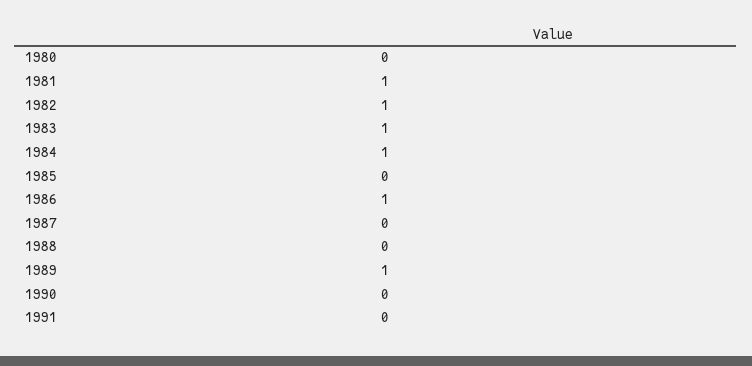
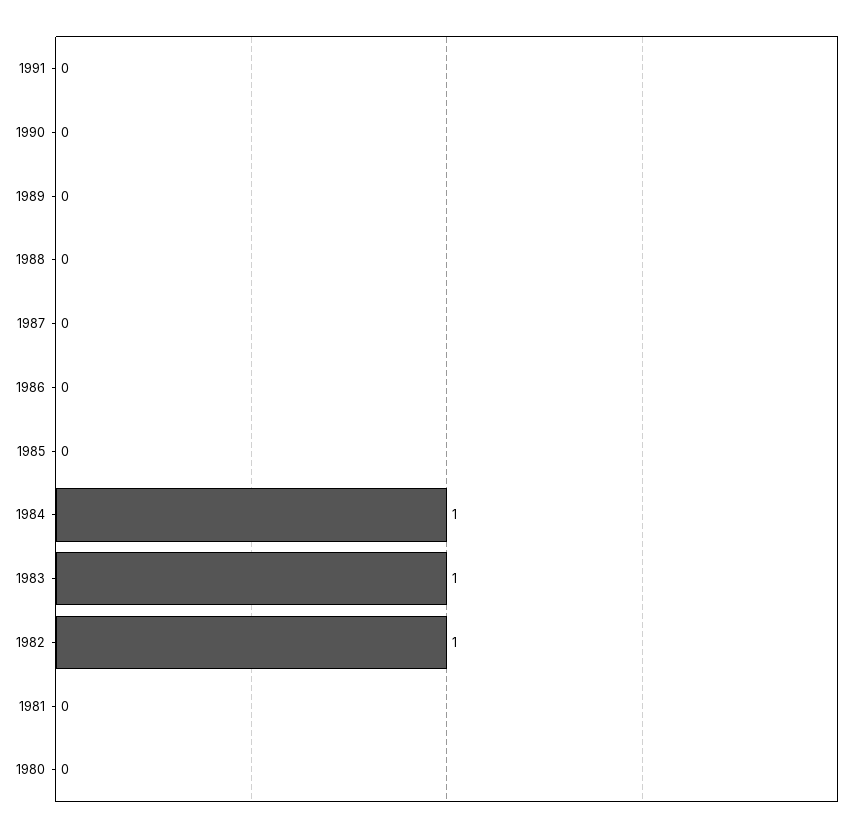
  {
    "1980": 0,
-   "1981": 1,
+   "1981": 0,
    "1982": 1,
    "1983": 1,
    "1984": 1,
    "1985": 0,
-   "1986": 1,
+   "1986": 0,
    "1987": 0,
    "1988": 0,
-   "1989": 1,
+   "1989": 0,
    "1990": 0,
    "1991": 0
  }

